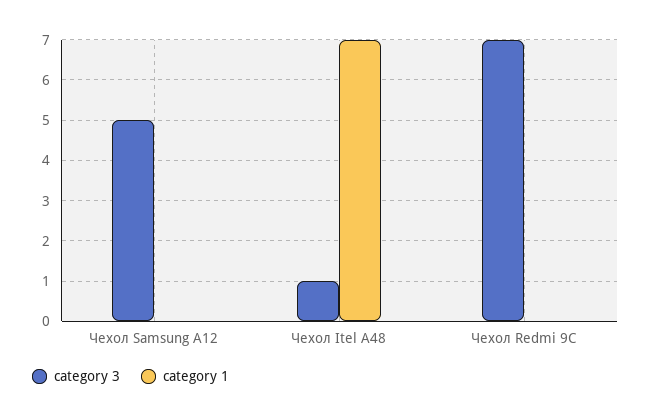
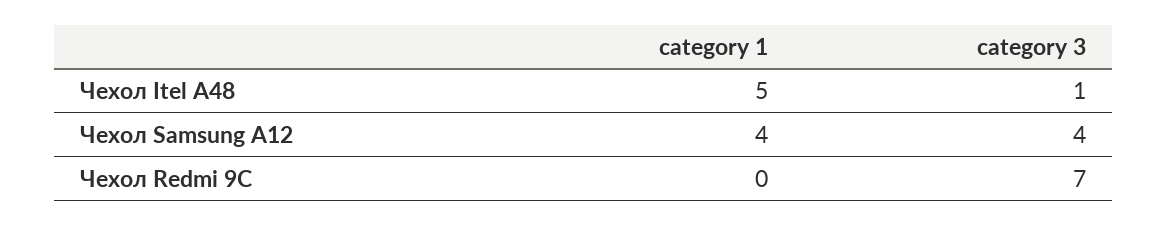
  {
    "category 3": {
-     "Чехол Samsung A12": 5,
+     "Чехол Samsung A12": 4,
      "Чехол Itel A48": 1,
      "Чехол Redmi 9C": 7
    },
    "category 1": {
-     "Чехол Samsung A12": 0,
+     "Чехол Samsung A12": 4,
-     "Чехол Itel A48": 7,
+     "Чехол Itel A48": 5,
      "Чехол Redmi 9C": 0
    }
  }

